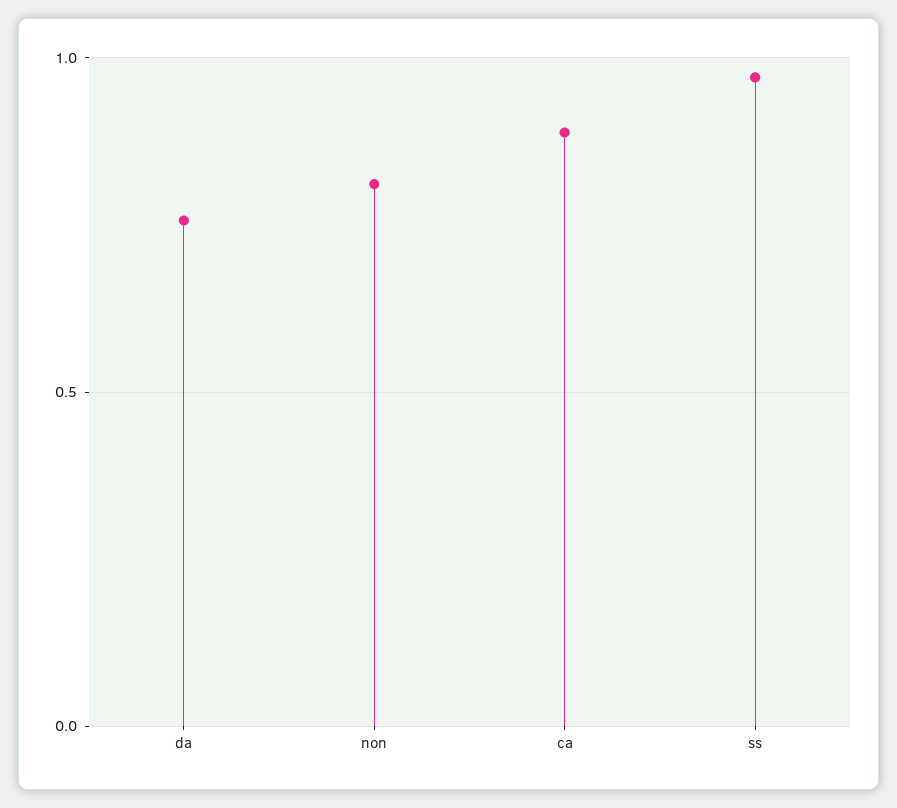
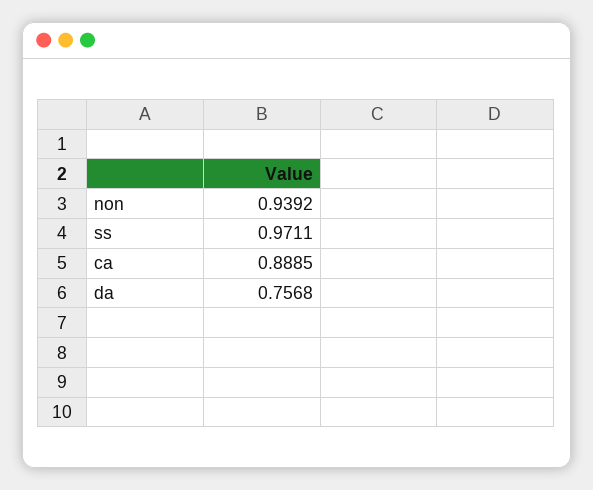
  {
    "da": 0.7568,
-   "non": 0.8,
+   "non": 0.9392,
    "ca": 0.8885,
    "ss": 0.9711
  }

